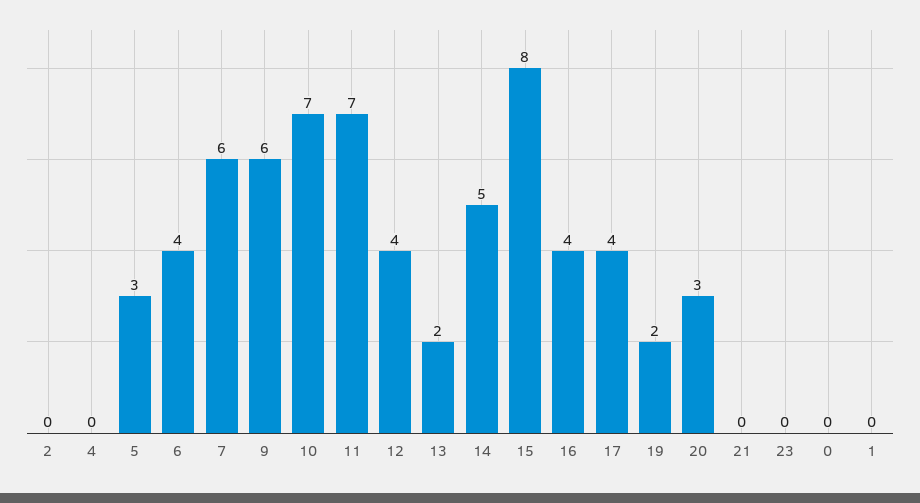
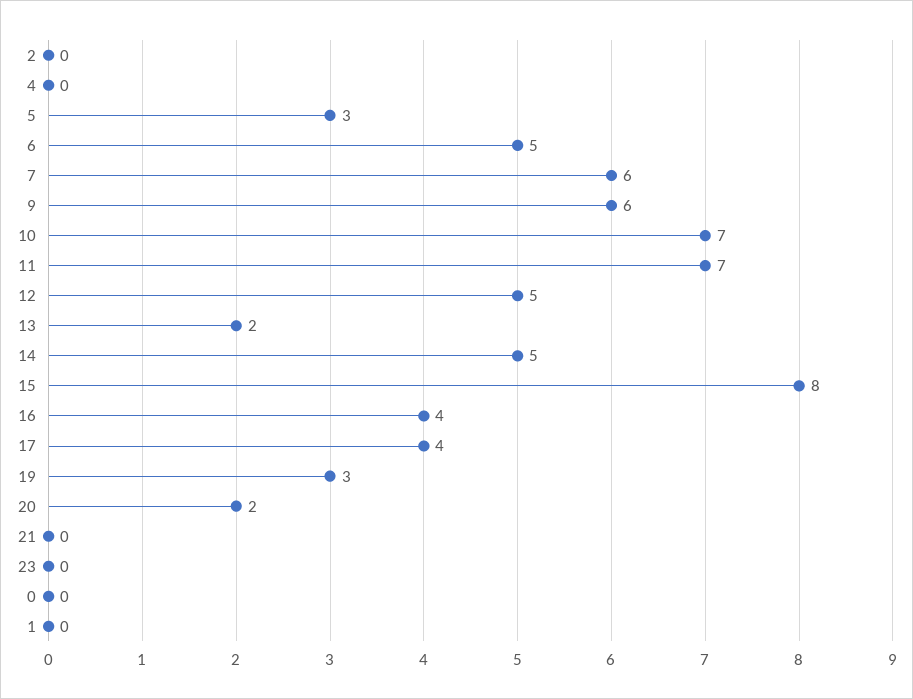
  {
    "2": 0,
    "4": 0,
    "5": 3,
-   "6": 4,
+   "6": 5,
    "7": 6,
    "9": 6,
    "10": 7,
    "11": 7,
-   "12": 4,
+   "12": 5,
    "13": 2,
    "14": 5,
    "15": 8,
    "16": 4,
    "17": 4,
-   "19": 2,
+   "19": 3,
-   "20": 3,
+   "20": 2,
    "21": 0,
    "23": 0,
    "0": 0,
    "1": 0
  }

